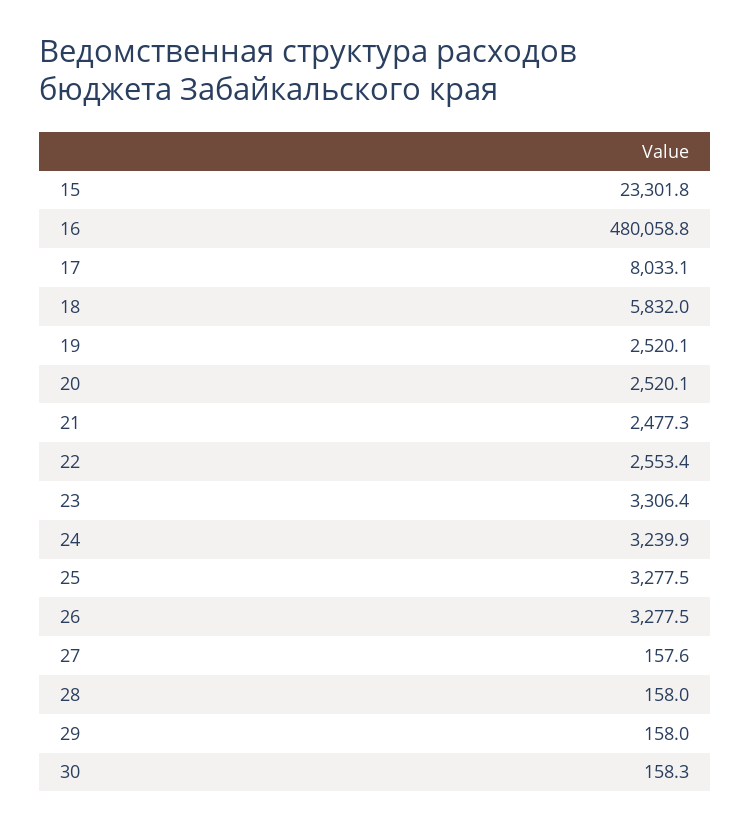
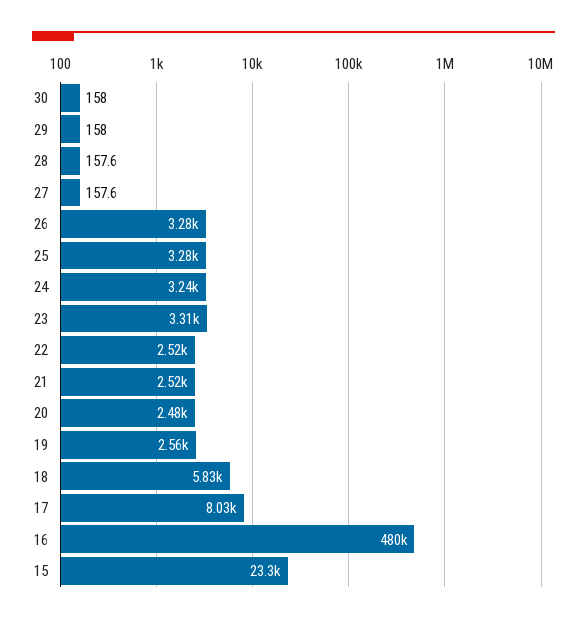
  {
    "15": 23301.8,
    "16": 480058.8,
    "17": 8033.1,
    "18": 5832,
-   "19": 2520.1,
+   "19": 2560,
-   "20": 2520.1,
+   "20": 2480,
-   "21": 2477.3,
+   "21": 2520,
-   "22": 2553.4,
+   "22": 2520,
    "23": 3306.4,
    "24": 3239.9,
    "25": 3277.5,
    "26": 3277.5,
    "27": 157.6,
-   "28": 158,
+   "28": 157.6,
    "29": 158,
-   "30": 158.3
+   "30": 158
  }

